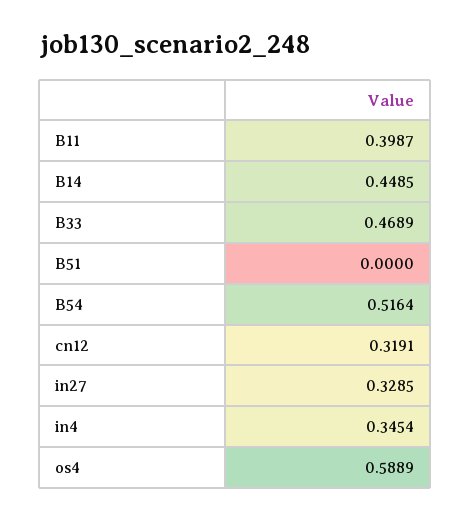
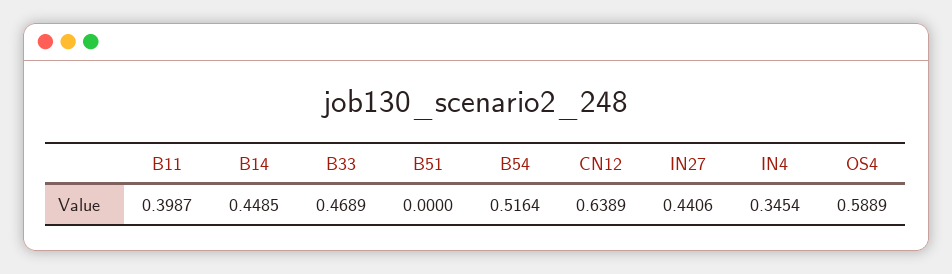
  {
    "B11": 0.3987,
    "B14": 0.4485,
    "B33": 0.4689,
    "B51": 0,
    "B54": 0.5164,
-   "cn12": 0.3191,
+   "cn12": 0.6389,
-   "in27": 0.3285,
+   "in27": 0.4406,
    "in4": 0.3454,
    "os4": 0.5889
  }

